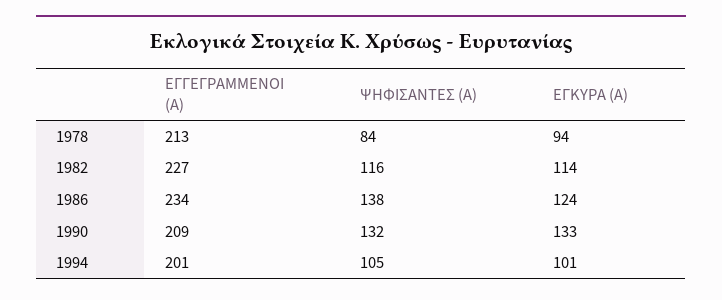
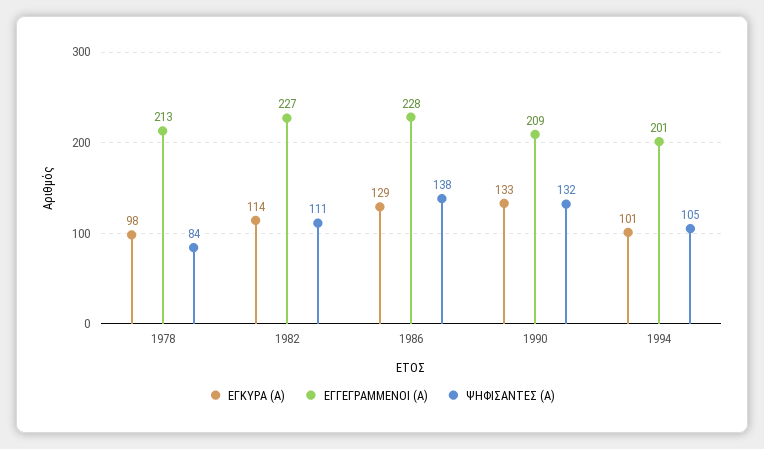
  {
    "ΕΓΓΕΓΡΑΜΜΕΝΟΙ (Α)": {
      "1978": 213,
      "1982": 227,
-     "1986": 234,
+     "1986": 228,
      "1990": 209,
      "1994": 201
    },
    "ΨΗΦΙΣΑΝΤΕΣ (Α)": {
      "1978": 84,
-     "1982": 116,
+     "1982": 111,
      "1986": 138,
      "1990": 132,
      "1994": 105
    },
    "ΕΓΚΥΡΑ (Α)": {
-     "1978": 94,
+     "1978": 98,
      "1982": 114,
-     "1986": 124,
+     "1986": 129,
      "1990": 133,
      "1994": 101
    }
  }

